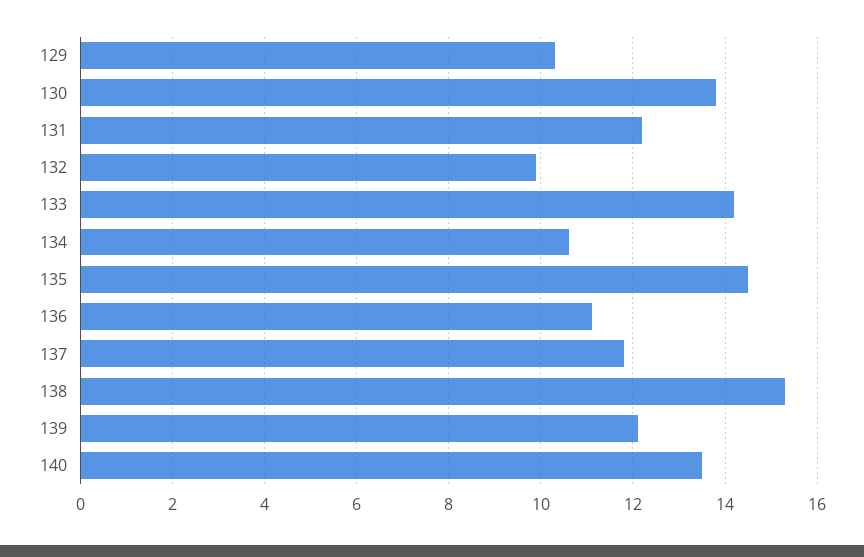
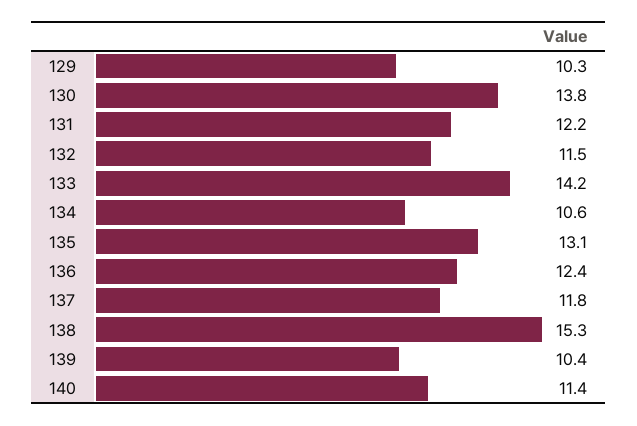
  {
    "129": 10.3,
    "130": 13.8,
    "131": 12.2,
-   "132": 10,
+   "132": 11.5,
    "133": 14.2,
    "134": 10.6,
-   "135": 14.5,
+   "135": 13.1,
-   "136": 11,
+   "136": 12.4,
    "137": 11.8,
    "138": 15.3,
-   "139": 12,
+   "139": 10.4,
-   "140": 13.5
+   "140": 11.4
  }

